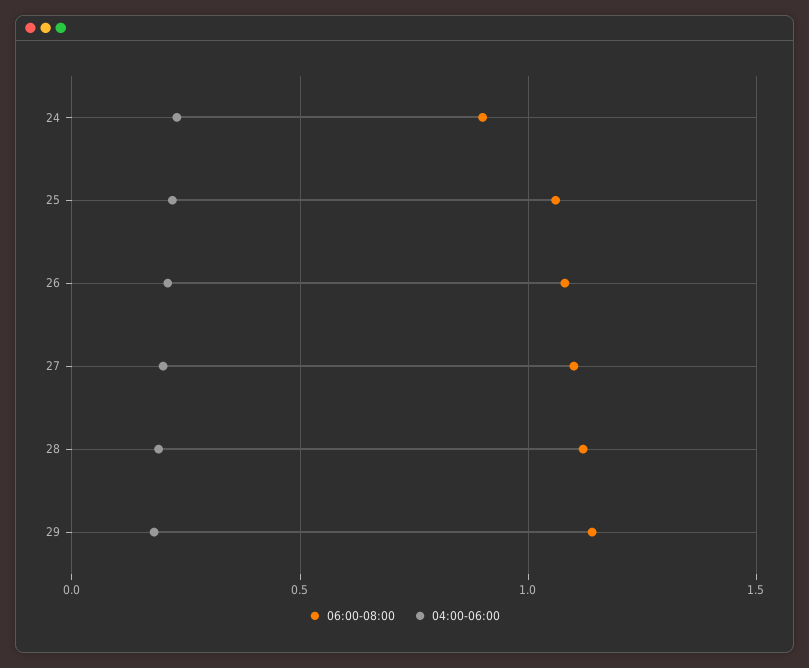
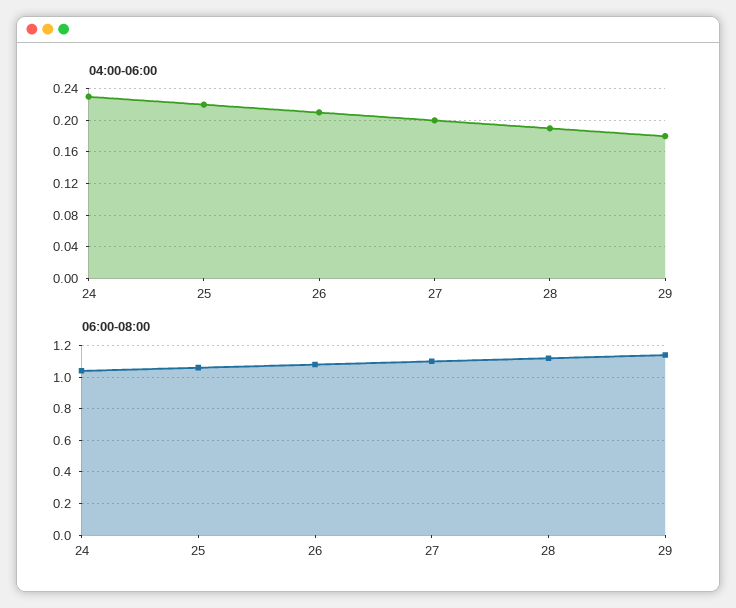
  {
    "06:00-08:00": {
-     "24": 0.9,
+     "24": 1.05,
      "25": 1.05,
      "26": 1.1,
      "27": 1.1,
      "28": 1.1,
      "29": 1.15
    },
    "04:00-06:00": {
      "24": 0.23,
      "25": 0.22,
      "26": 0.21,
      "27": 0.2,
      "28": 0.19,
      "29": 0.18
    }
  }

